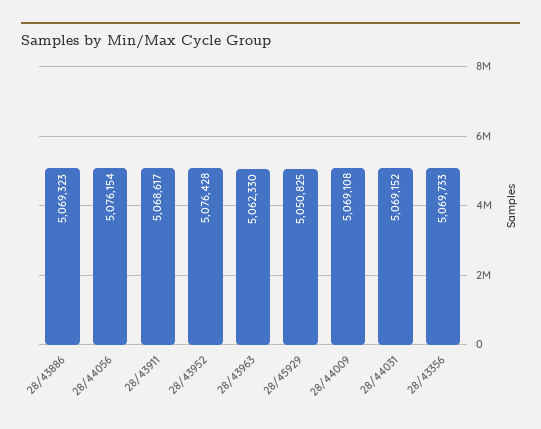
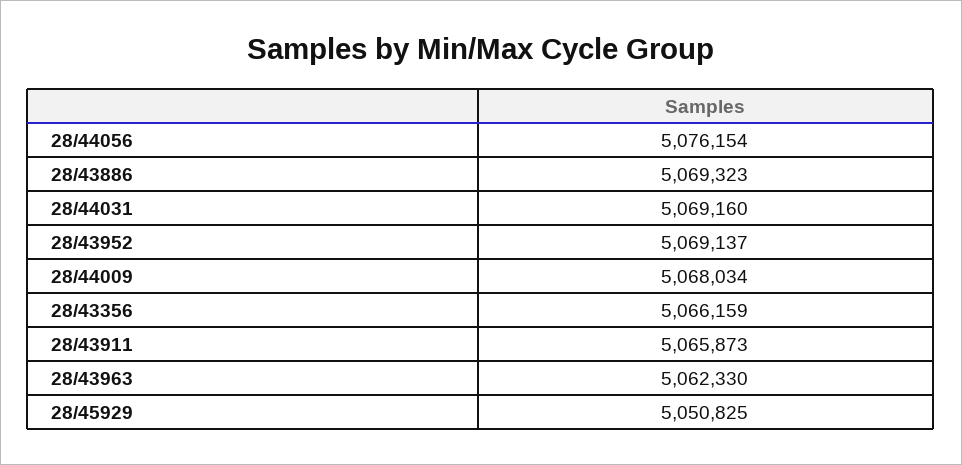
  {
    "28/43886": 5069323,
    "28/44056": 5076154,
-   "28/43911": 5068617,
+   "28/43911": 5065873,
-   "28/43952": 5076428,
+   "28/43952": 5069137,
    "28/43963": 5062330,
    "28/45929": 5050825,
-   "28/44009": 5069108,
+   "28/44009": 5068034,
-   "28/44031": 5069152,
+   "28/44031": 5069160,
-   "28/43356": 5069733
+   "28/43356": 5066159
  }

